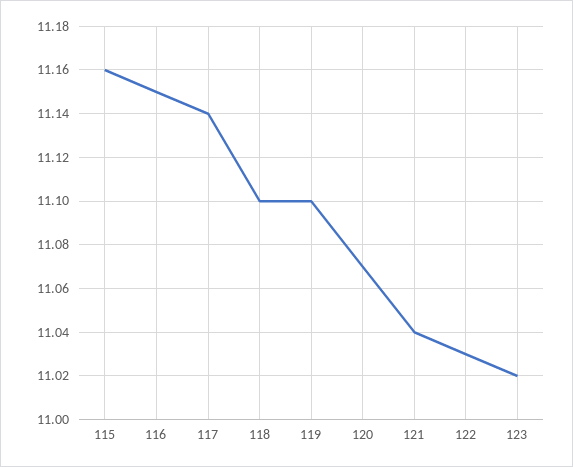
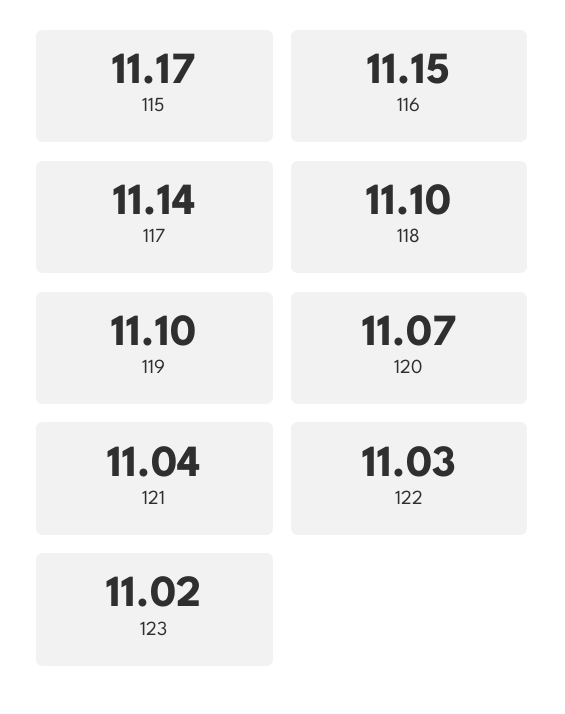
  {
-   "115": 11.16,
+   "115": 11.17,
    "116": 11.15,
    "117": 11.14,
    "118": 11.1,
    "119": 11.1,
    "120": 11.07,
    "121": 11.04,
    "122": 11.03,
    "123": 11.02
  }

